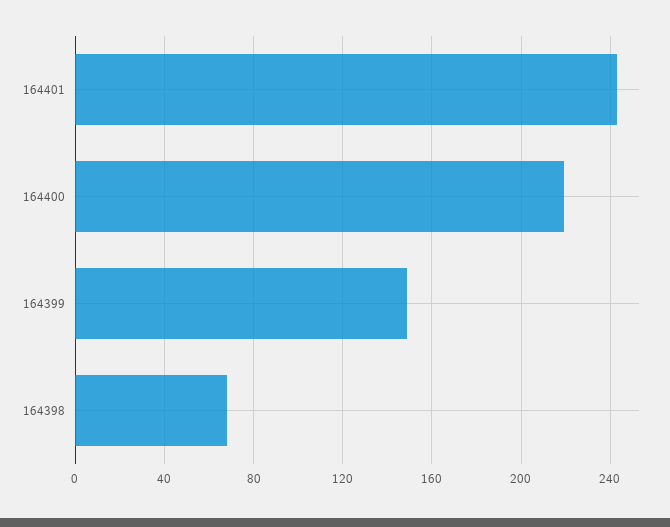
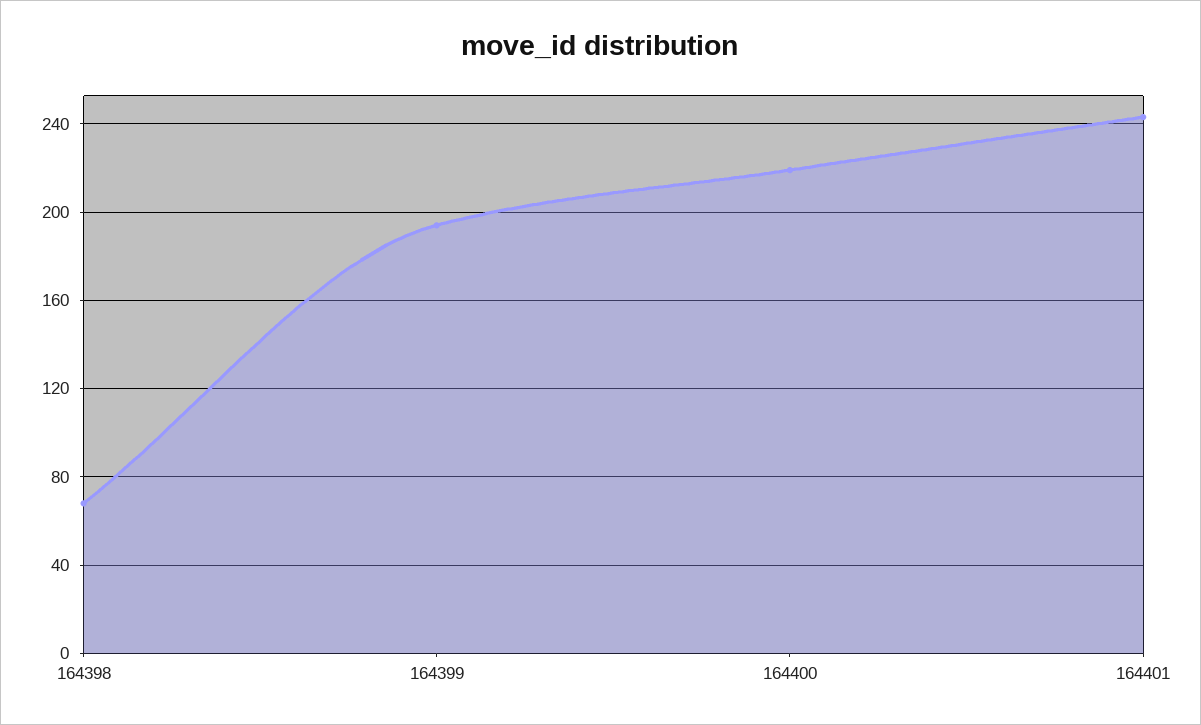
  {
    "164401": 245,
    "164400": 220,
-   "164399": 150,
+   "164399": 195,
    "164398": 70
  }

